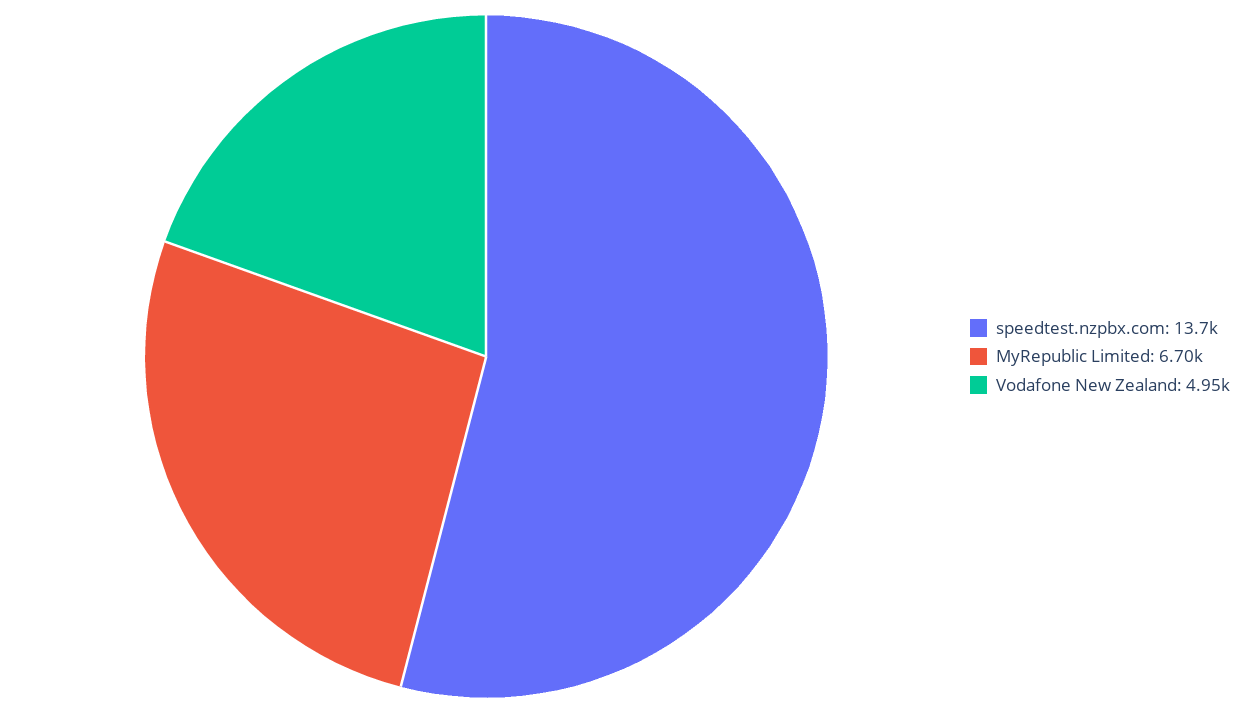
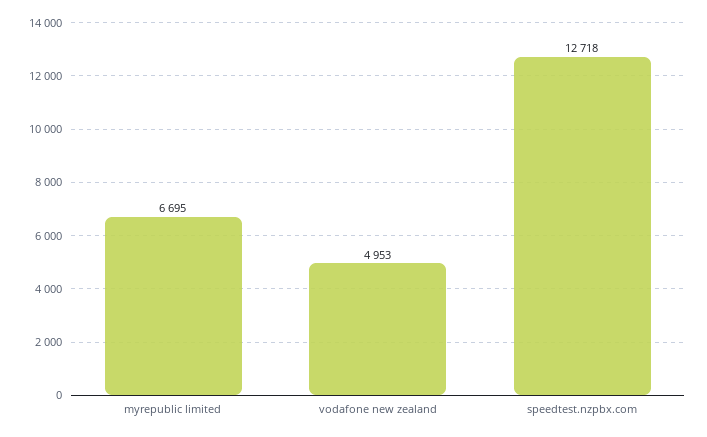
  {
-   "speedtest.nzpbx.com": 13700,
+   "speedtest.nzpbx.com": 12718,
    "MyRepublic Limited": 6695,
    "Vodafone New Zealand": 4953
  }

